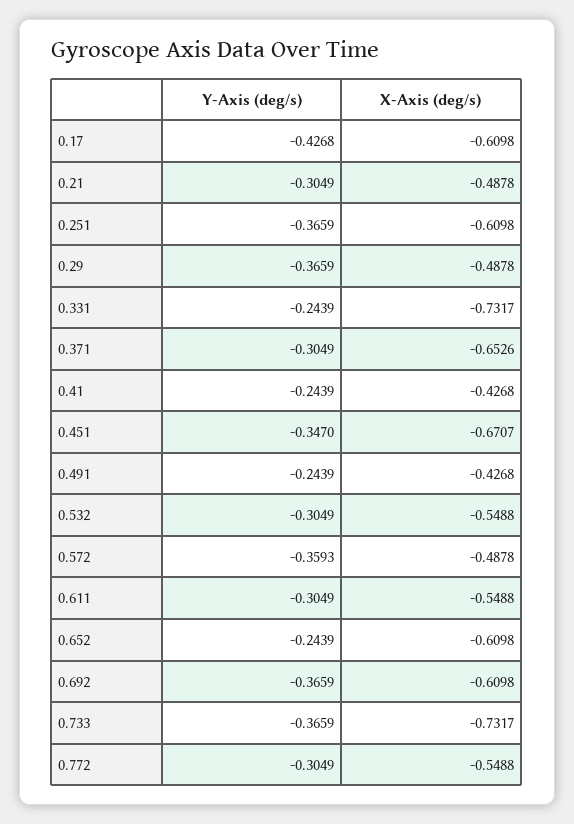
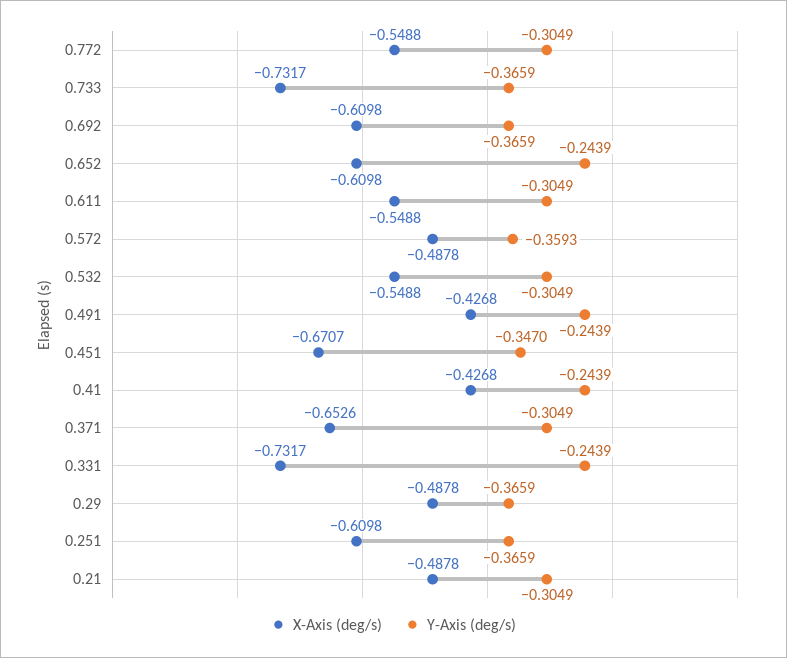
  {
    "Y-Axis (deg/s)": {
-     "0.17": -0.4268,
      "0.21": -0.3049,
      "0.251": -0.3659,
      "0.29": -0.3659,
      "0.331": -0.2439,
      "0.371": -0.3049,
      "0.41": -0.2439,
      "0.451": -0.347,
      "0.491": -0.2439,
      "0.532": -0.3049,
      "0.572": -0.3593,
      "0.611": -0.3049,
      "0.652": -0.2439,
      "0.692": -0.3659,
      "0.733": -0.3659,
      "0.772": -0.3049
    },
    "X-Axis (deg/s)": {
-     "0.17": -0.6098,
      "0.21": -0.4878,
      "0.251": -0.6098,
      "0.29": -0.4878,
      "0.331": -0.7317,
      "0.371": -0.6526,
      "0.41": -0.4268,
      "0.451": -0.6707,
      "0.491": -0.4268,
      "0.532": -0.5488,
      "0.572": -0.4878,
      "0.611": -0.5488,
      "0.652": -0.6098,
      "0.692": -0.6098,
      "0.733": -0.7317,
      "0.772": -0.5488
    }
  }

